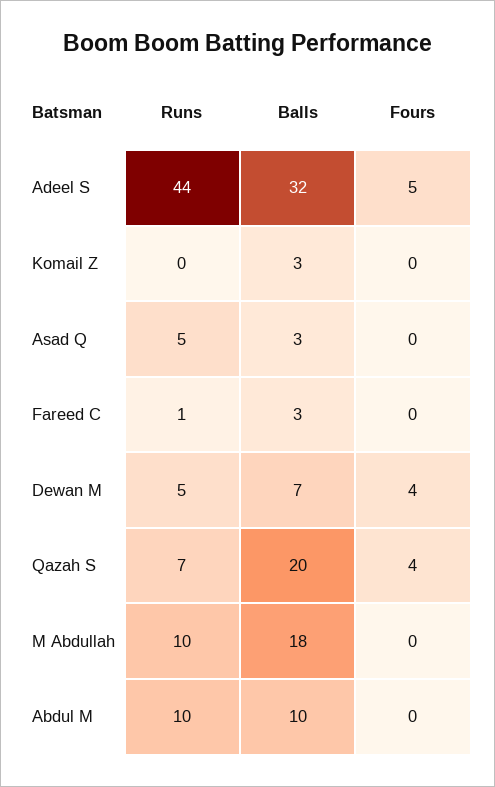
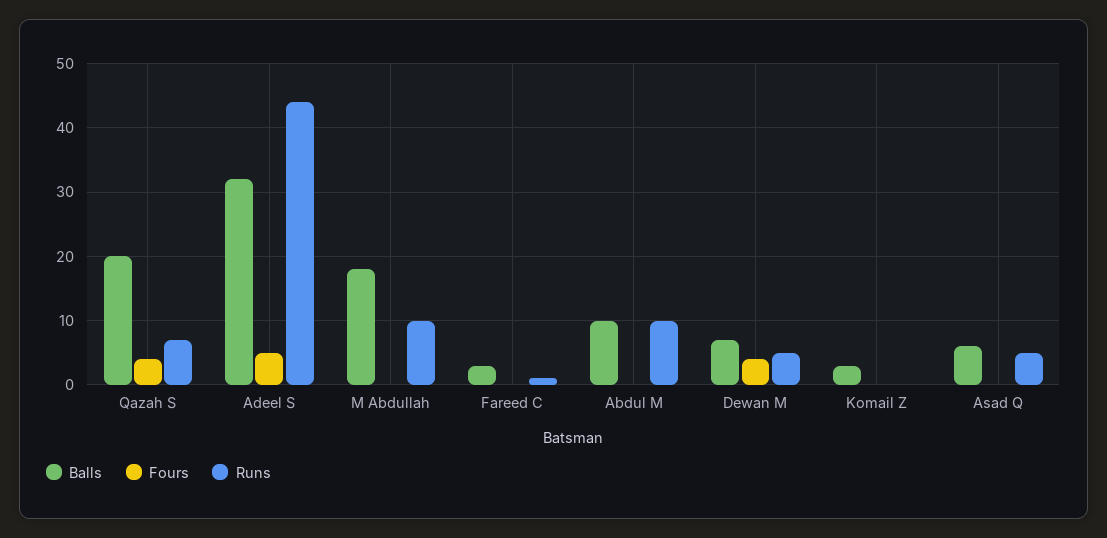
  {
    "Runs": {
      "Adeel S": 44,
      "Komail Z": 0,
      "Asad Q": 5,
      "Fareed C": 1,
      "Dewan M": 5,
      "Qazah S": 7,
      "M Abdullah": 10,
      "Abdul M": 10
    },
    "Balls": {
      "Adeel S": 32,
      "Komail Z": 3,
-     "Asad Q": 3,
+     "Asad Q": 6,
      "Fareed C": 3,
      "Dewan M": 7,
      "Qazah S": 20,
      "M Abdullah": 18,
      "Abdul M": 10
    },
    "Fours": {
      "Adeel S": 5,
      "Komail Z": 0,
      "Asad Q": 0,
      "Fareed C": 0,
      "Dewan M": 4,
      "Qazah S": 4,
      "M Abdullah": 0,
      "Abdul M": 0
    }
  }

